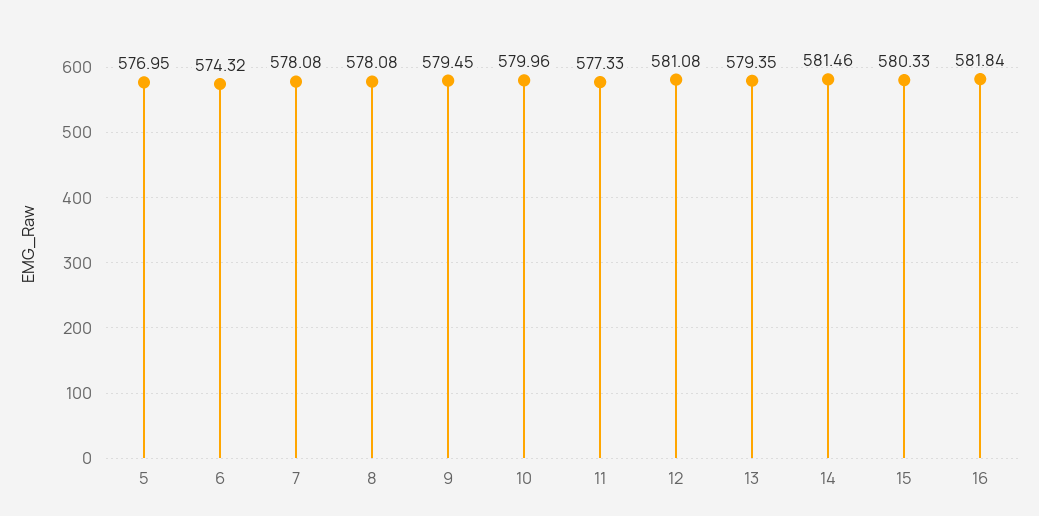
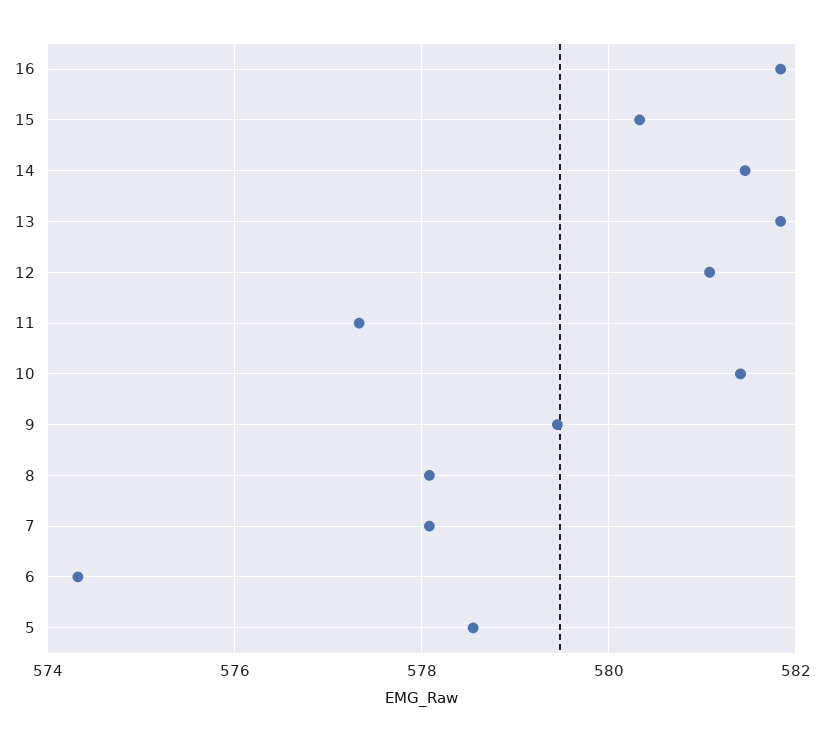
  {
-   "5": 576.95,
+   "5": 578.6,
    "6": 574.32,
    "7": 578.08,
    "8": 578.08,
    "9": 579.45,
-   "10": 579.96,
+   "10": 581.4,
    "11": 577.33,
    "12": 581.08,
-   "13": 579.35,
+   "13": 581.8,
    "14": 581.46,
    "15": 580.33,
    "16": 581.84
  }

